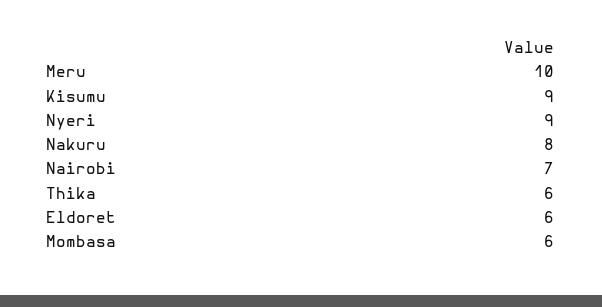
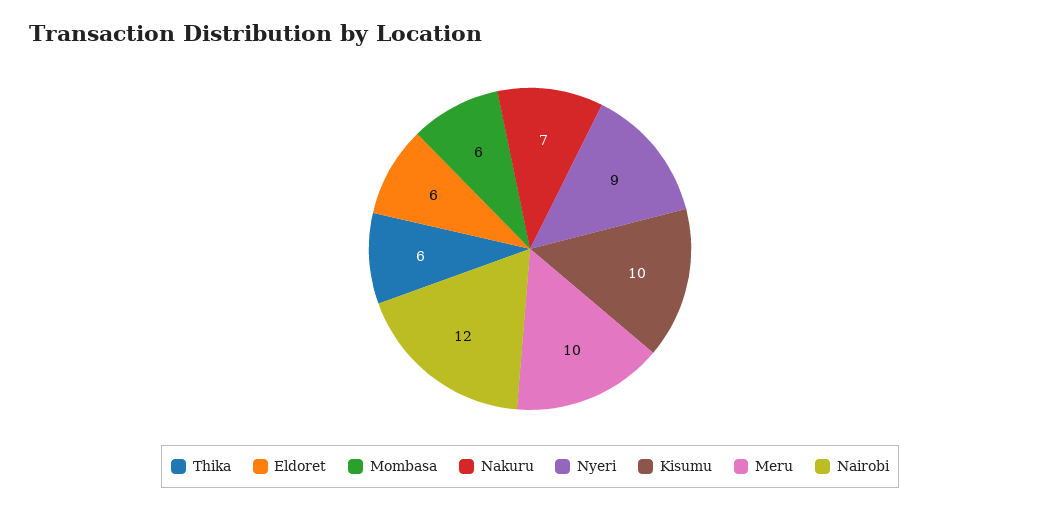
  {
    "Meru": 10,
-   "Kisumu": 9,
+   "Kisumu": 10,
    "Nyeri": 9,
-   "Nakuru": 8,
+   "Nakuru": 7,
-   "Nairobi": 7,
+   "Nairobi": 12,
    "Thika": 6,
    "Eldoret": 6,
    "Mombasa": 6
  }

